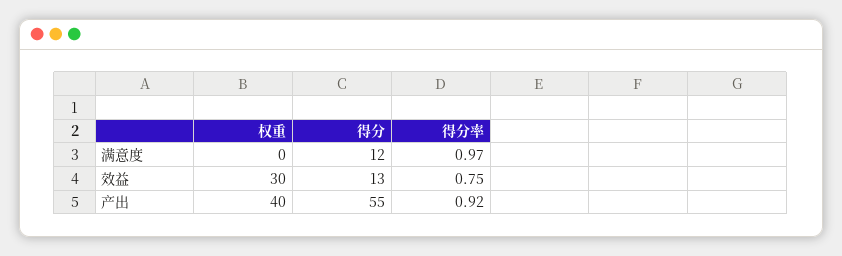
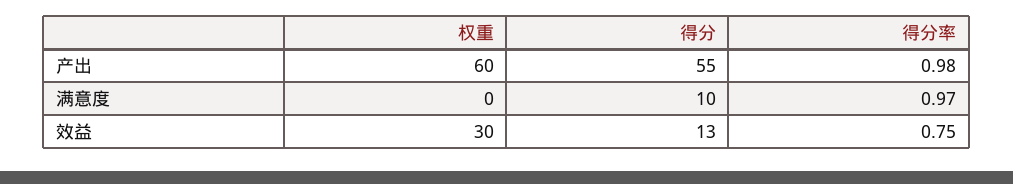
  {
    "权重": {
      "满意度": 0,
      "效益": 30,
-     "产出": 40
+     "产出": 60
    },
    "得分": {
-     "满意度": 12,
+     "满意度": 10,
      "效益": 13,
      "产出": 55
    },
    "得分率": {
      "满意度": 0.97,
      "效益": 0.75,
-     "产出": 0.92
+     "产出": 0.98
    }
  }

